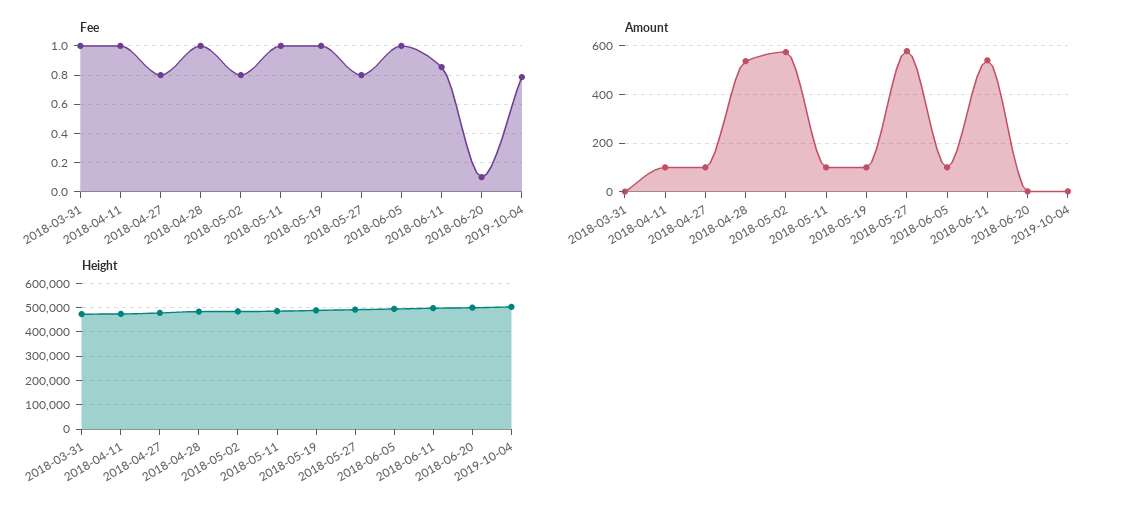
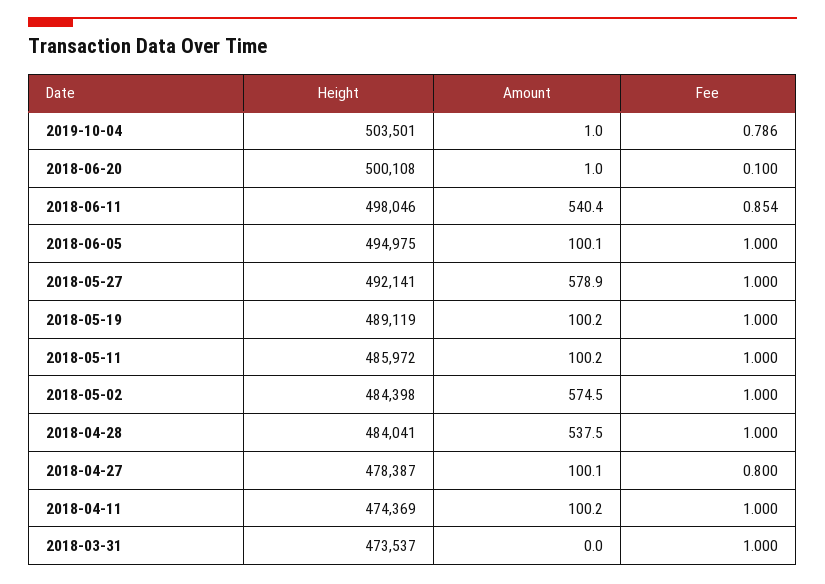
  {
    "Fee": {
      "2018-03-31": 1,
      "2018-04-11": 1,
      "2018-04-27": 0.8,
      "2018-04-28": 1,
-     "2018-05-02": 0.8,
+     "2018-05-02": 1,
      "2018-05-11": 1,
      "2018-05-19": 1,
-     "2018-05-27": 0.8,
+     "2018-05-27": 1,
      "2018-06-05": 1,
      "2018-06-11": 0.854,
      "2018-06-20": 0.1,
      "2019-10-04": 0.786
    },
    "Amount": {
      "2018-03-31": 0,
      "2018-04-11": 100.2,
      "2018-04-27": 100.1,
      "2018-04-28": 537.5,
      "2018-05-02": 574.5,
      "2018-05-11": 100.2,
      "2018-05-19": 100.2,
      "2018-05-27": 578.9,
      "2018-06-05": 100.1,
      "2018-06-11": 540.4,
      "2018-06-20": 1,
      "2019-10-04": 1
    },
    "Height": {
      "2018-03-31": 473537,
      "2018-04-11": 474369,
      "2018-04-27": 478387,
      "2018-04-28": 484041,
      "2018-05-02": 484398,
      "2018-05-11": 485972,
      "2018-05-19": 489119,
      "2018-05-27": 492141,
      "2018-06-05": 494975,
      "2018-06-11": 498046,
      "2018-06-20": 500108,
      "2019-10-04": 503501
    }
  }

